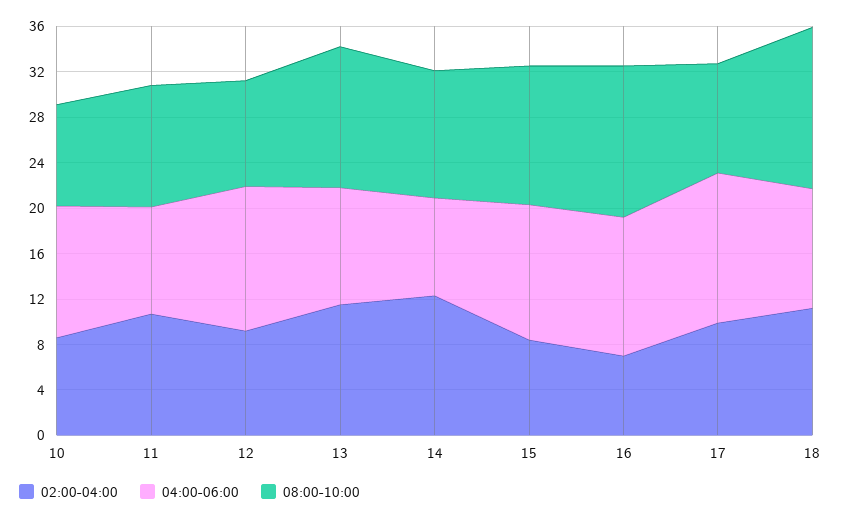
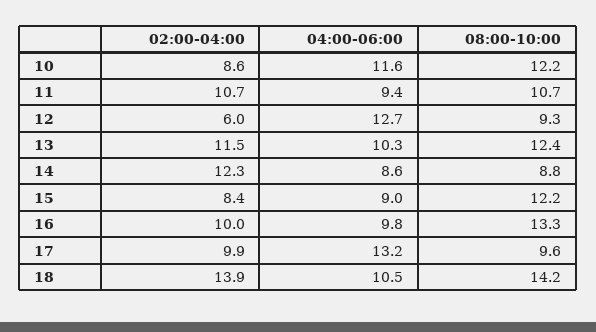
  {
    "02:00-04:00": {
      "10": 8.6,
      "11": 10.7,
-     "12": 9,
+     "12": 6,
      "13": 11.5,
      "14": 12.3,
      "15": 8.4,
-     "16": 7,
+     "16": 10,
      "17": 9.9,
-     "18": 11
+     "18": 13.9
    },
    "04:00-06:00": {
      "10": 11.6,
      "11": 9.4,
      "12": 12.7,
      "13": 10.3,
      "14": 8.6,
-     "15": 12,
+     "15": 9,
-     "16": 12,
+     "16": 9.8,
      "17": 13.2,
      "18": 10.5
    },
    "08:00-10:00": {
-     "10": 9,
+     "10": 12.2,
      "11": 10.7,
      "12": 9.3,
      "13": 12.4,
-     "14": 11,
+     "14": 8.8,
      "15": 12.2,
      "16": 13.3,
      "17": 9.6,
      "18": 14.2
    }
  }

